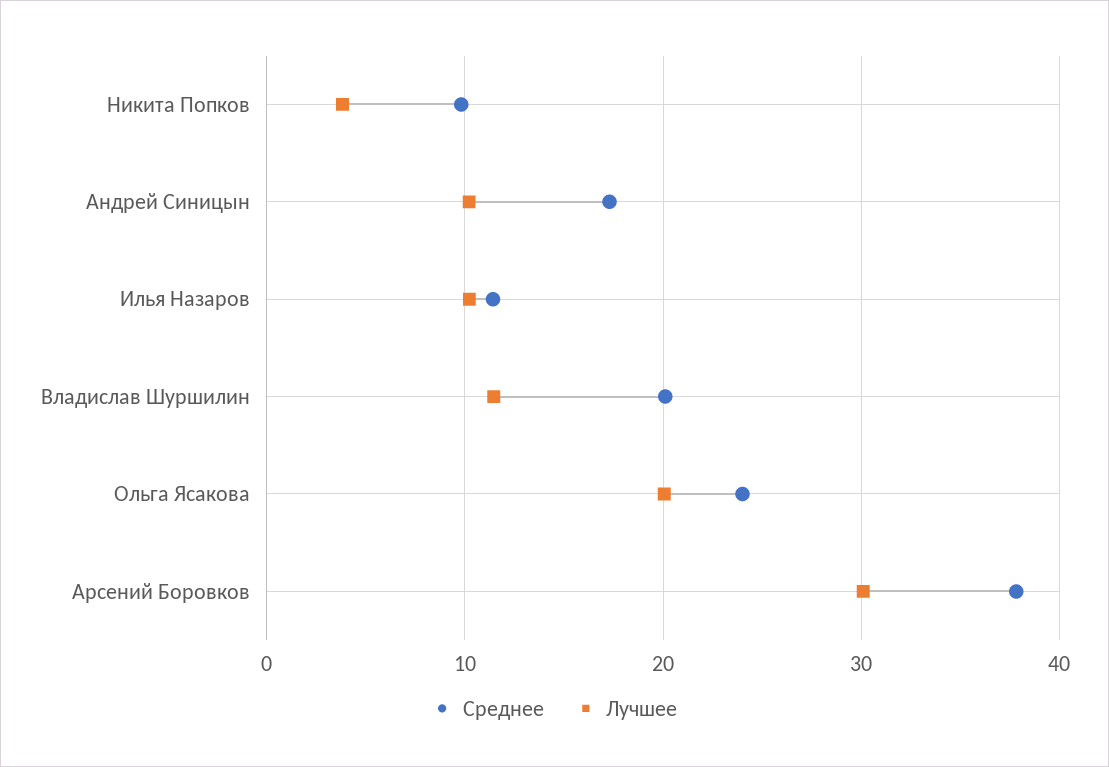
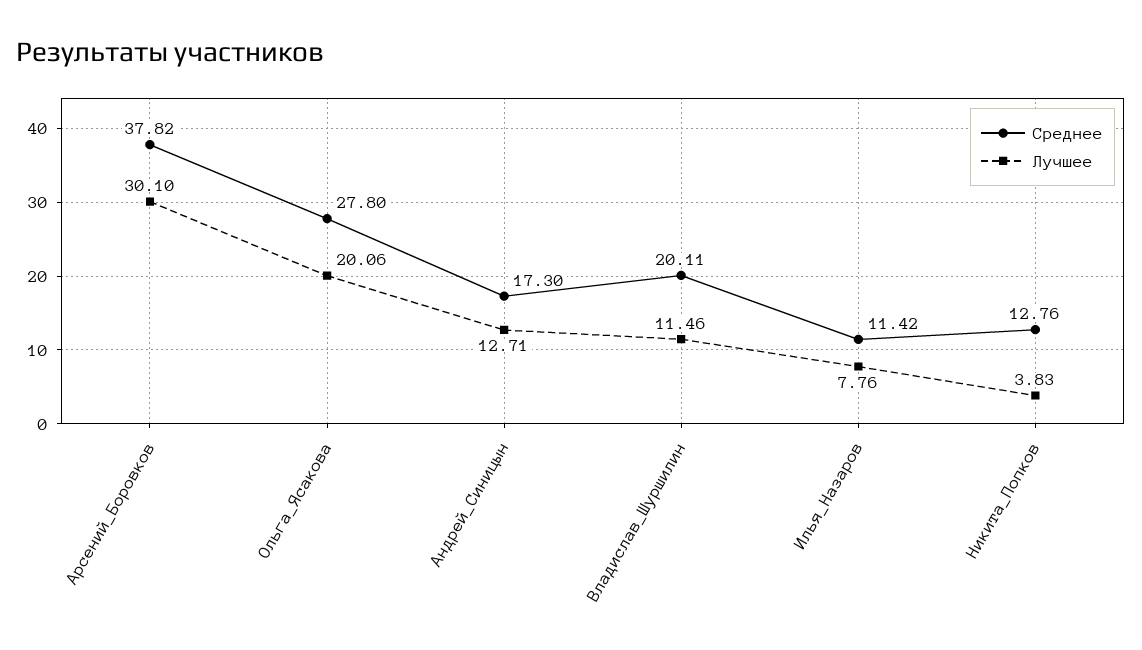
  {
    "Среднее": {
-     "Никита Попков": 10,
+     "Никита Попков": 12.76,
      "Андрей Синицын": 17.3,
      "Илья Назаров": 11.42,
      "Владислав Шуршилин": 20.11,
-     "Ольга Ясакова": 24,
+     "Ольга Ясакова": 27.8,
      "Арсений Боровков": 37.82
    },
    "Лучшее": {
      "Никита Попков": 3.83,
-     "Андрей Синицын": 10,
+     "Андрей Синицын": 12.71,
-     "Илья Назаров": 10,
+     "Илья Назаров": 7.76,
      "Владислав Шуршилин": 11.46,
      "Ольга Ясакова": 20.06,
      "Арсений Боровков": 30.1
    }
  }

